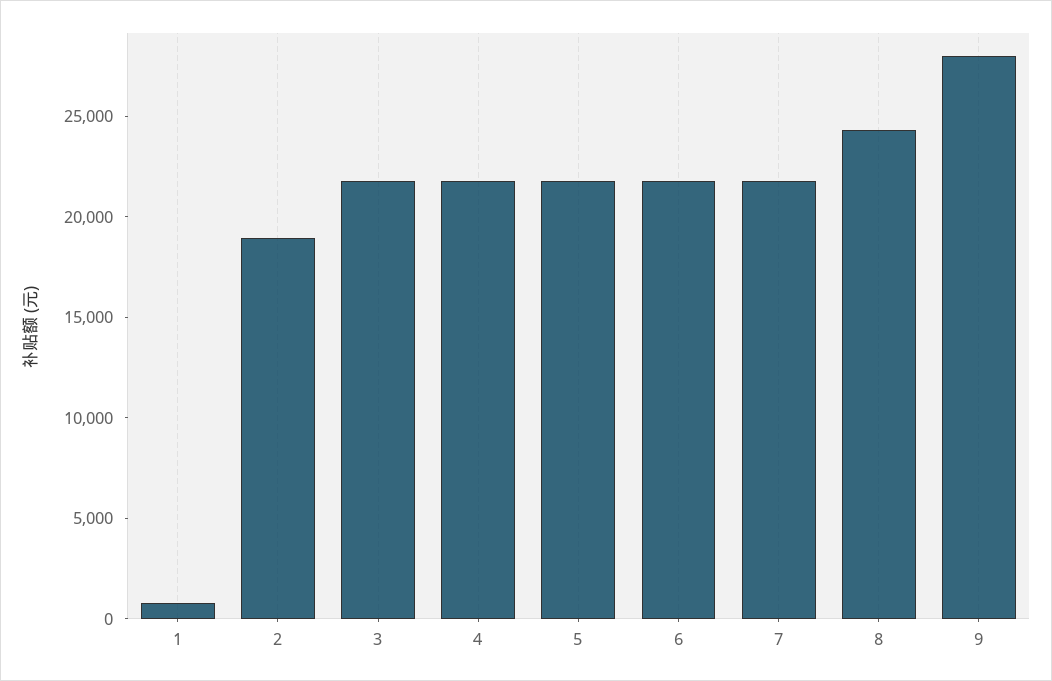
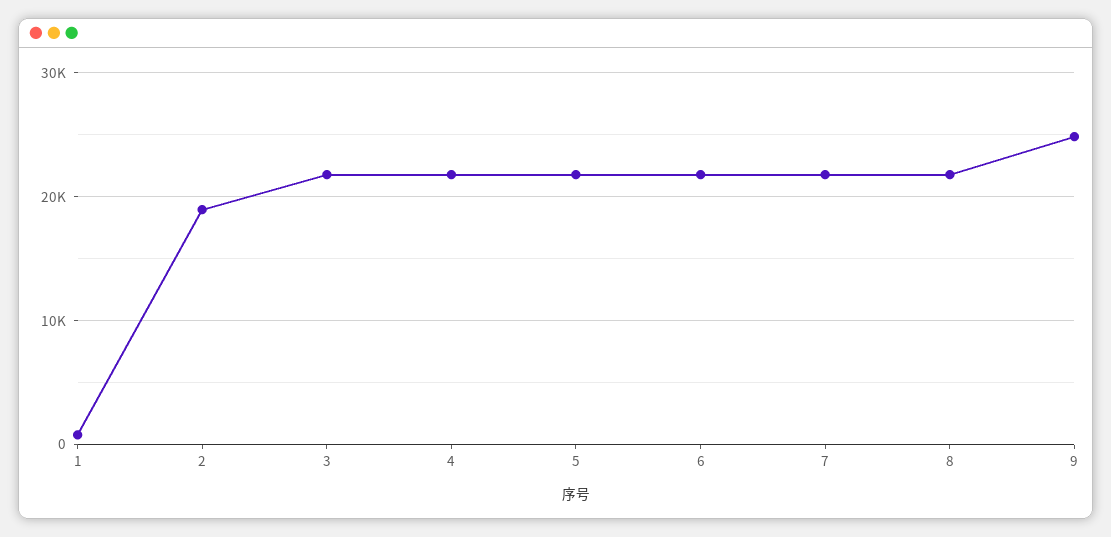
  {
    "1": 1000,
    "2": 19000,
    "3": 22000,
    "4": 22000,
    "5": 22000,
    "6": 22000,
    "7": 22000,
-   "8": 24000,
+   "8": 22000,
-   "9": 28000
+   "9": 25000
  }

